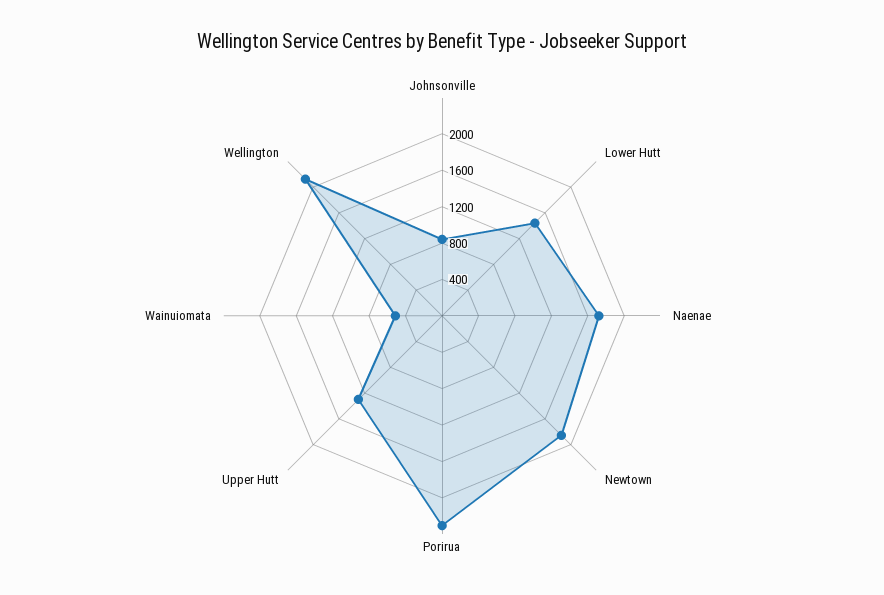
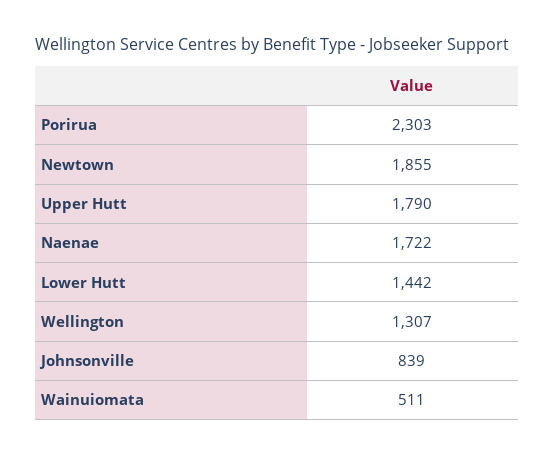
  {
    "Johnsonville": 839,
    "Lower Hutt": 1442,
    "Naenae": 1722,
    "Newtown": 1855,
    "Porirua": 2303,
-   "Upper Hutt": 1300,
+   "Upper Hutt": 1790,
    "Wainuiomata": 511,
-   "Wellington": 2100
+   "Wellington": 1307
  }

